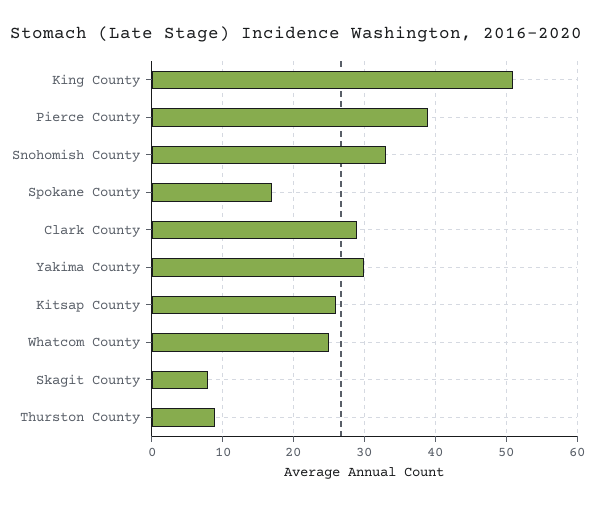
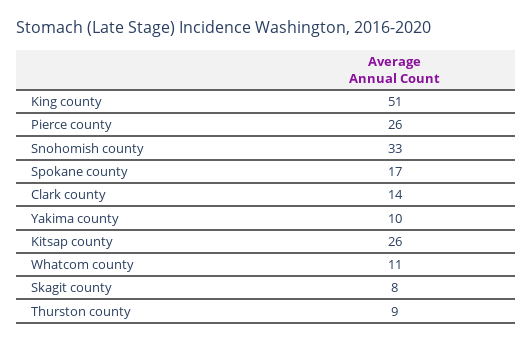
  {
    "King County": 51,
-   "Pierce County": 39,
+   "Pierce County": 26,
    "Snohomish County": 33,
    "Spokane County": 17,
-   "Clark County": 29,
+   "Clark County": 14,
-   "Yakima County": 30,
+   "Yakima County": 10,
    "Kitsap County": 26,
-   "Whatcom County": 25,
+   "Whatcom County": 11,
    "Skagit County": 8,
    "Thurston County": 9
  }

